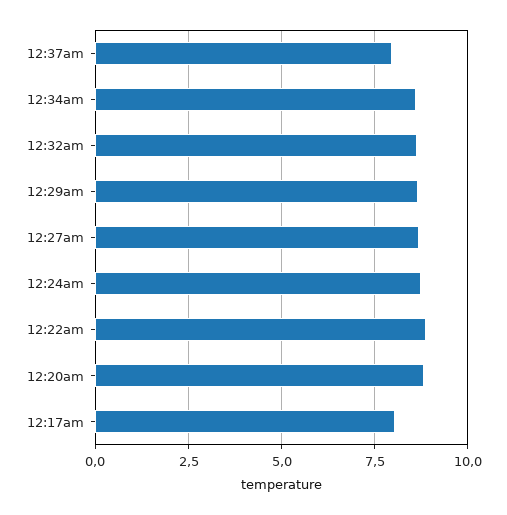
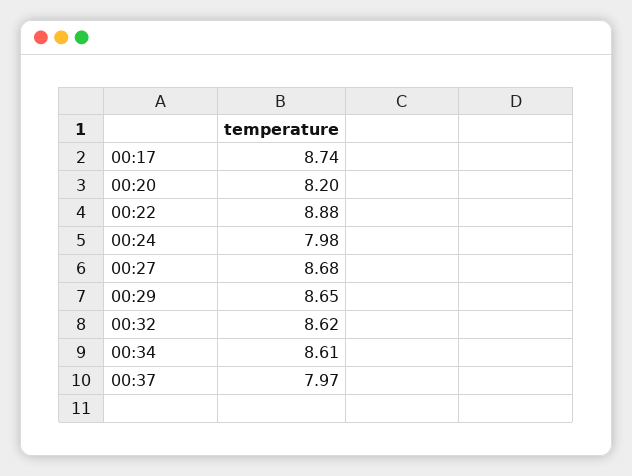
  {
    "12:37am": 7.97,
    "12:34am": 8.61,
    "12:32am": 8.62,
    "12:29am": 8.65,
    "12:27am": 8.68,
-   "12:24am": 8.75,
+   "12:24am": 7.98,
    "12:22am": 8.88,
-   "12:20am": 8.75,
+   "12:20am": 8.2,
-   "12:17am": 8
+   "12:17am": 8.74
  }

